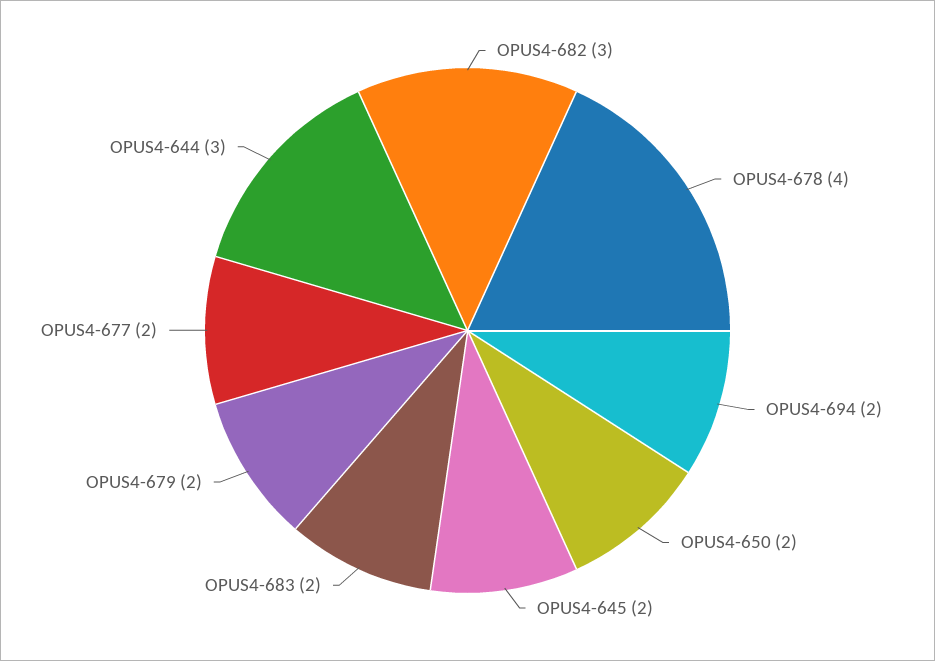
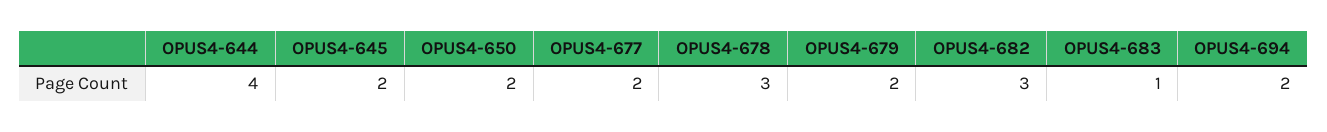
  {
    "OPUS4-682": 3,
-   "OPUS4-678": 4,
+   "OPUS4-678": 3,
    "OPUS4-694": 2,
    "OPUS4-650": 2,
    "OPUS4-645": 2,
-   "OPUS4-683": 2,
+   "OPUS4-683": 1,
    "OPUS4-679": 2,
    "OPUS4-677": 2,
-   "OPUS4-644": 3
+   "OPUS4-644": 4
  }

